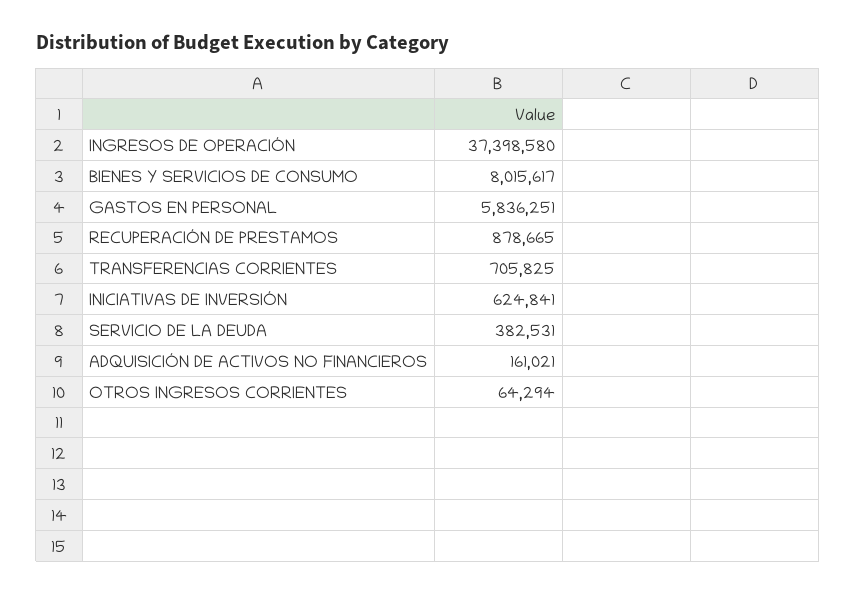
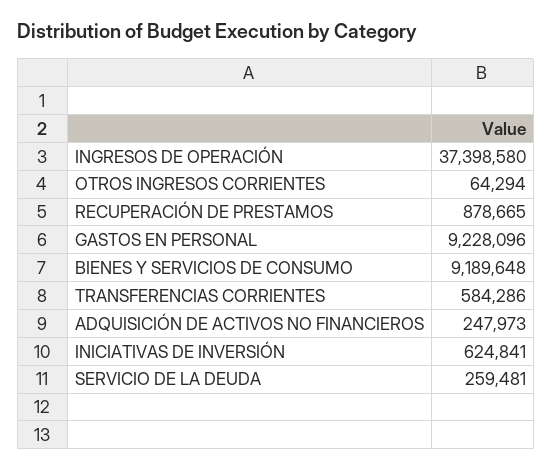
  {
    "INGRESOS DE OPERACIÓN": 37398580,
-   "BIENES Y SERVICIOS DE CONSUMO": 8015617,
+   "BIENES Y SERVICIOS DE CONSUMO": 9189648,
-   "GASTOS EN PERSONAL": 5836251,
+   "GASTOS EN PERSONAL": 9228096,
    "RECUPERACIÓN DE PRESTAMOS": 878665,
-   "TRANSFERENCIAS CORRIENTES": 705825,
+   "TRANSFERENCIAS CORRIENTES": 584286,
    "INICIATIVAS DE INVERSIÓN": 624841,
-   "SERVICIO DE LA DEUDA": 382531,
+   "SERVICIO DE LA DEUDA": 259481,
-   "ADQUISICIÓN DE ACTIVOS NO FINANCIEROS": 161021,
+   "ADQUISICIÓN DE ACTIVOS NO FINANCIEROS": 247973,
    "OTROS INGRESOS CORRIENTES": 64294
  }

